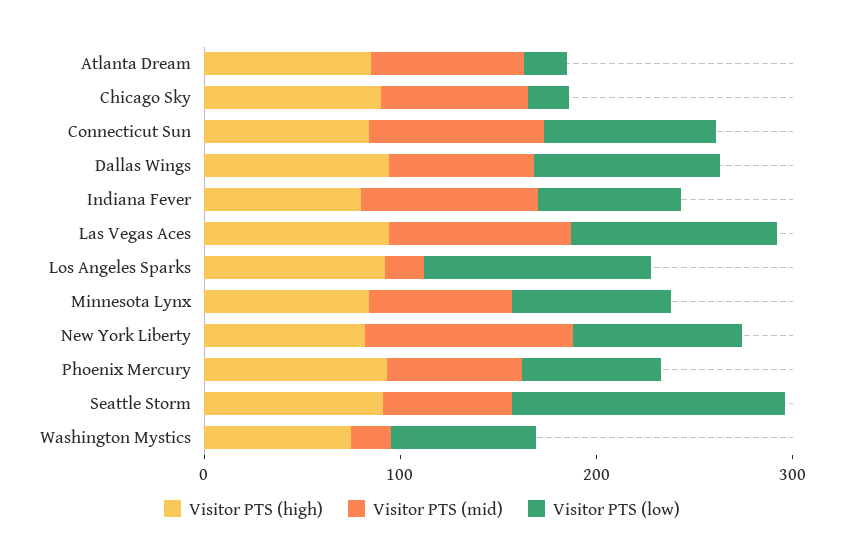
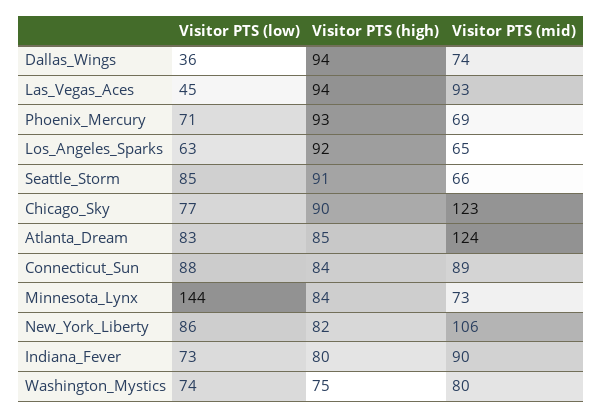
  {
    "Visitor PTS (high)": {
      "Atlanta Dream": 85,
      "Chicago Sky": 90,
      "Connecticut Sun": 84,
      "Dallas Wings": 94,
      "Indiana Fever": 80,
      "Las Vegas Aces": 94,
      "Los Angeles Sparks": 92,
      "Minnesota Lynx": 84,
      "New York Liberty": 82,
      "Phoenix Mercury": 93,
      "Seattle Storm": 91,
      "Washington Mystics": 75
    },
    "Visitor PTS (mid)": {
-     "Atlanta Dream": 80,
+     "Atlanta Dream": 124,
-     "Chicago Sky": 80,
+     "Chicago Sky": 123,
      "Connecticut Sun": 89,
      "Dallas Wings": 74,
      "Indiana Fever": 90,
      "Las Vegas Aces": 93,
-     "Los Angeles Sparks": 20,
+     "Los Angeles Sparks": 65,
      "Minnesota Lynx": 73,
      "New York Liberty": 106,
      "Phoenix Mercury": 69,
      "Seattle Storm": 66,
-     "Washington Mystics": 20
+     "Washington Mystics": 80
    },
    "Visitor PTS (low)": {
-     "Atlanta Dream": 20,
+     "Atlanta Dream": 83,
-     "Chicago Sky": 20,
+     "Chicago Sky": 77,
      "Connecticut Sun": 88,
-     "Dallas Wings": 100,
+     "Dallas Wings": 36,
      "Indiana Fever": 73,
-     "Las Vegas Aces": 100,
+     "Las Vegas Aces": 45,
-     "Los Angeles Sparks": 120,
+     "Los Angeles Sparks": 63,
-     "Minnesota Lynx": 80,
+     "Minnesota Lynx": 144,
      "New York Liberty": 86,
      "Phoenix Mercury": 71,
-     "Seattle Storm": 140,
+     "Seattle Storm": 85,
      "Washington Mystics": 74
    }
  }

